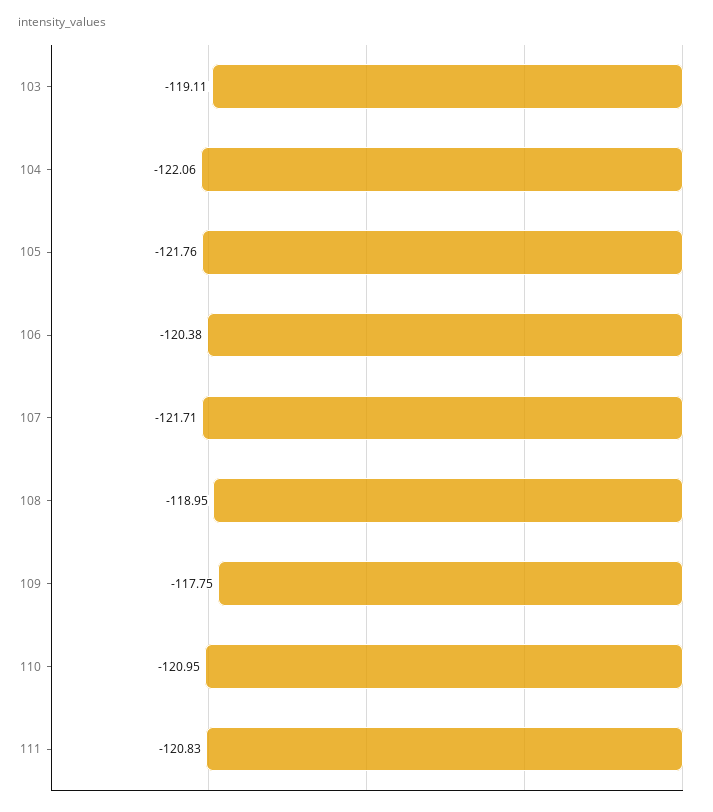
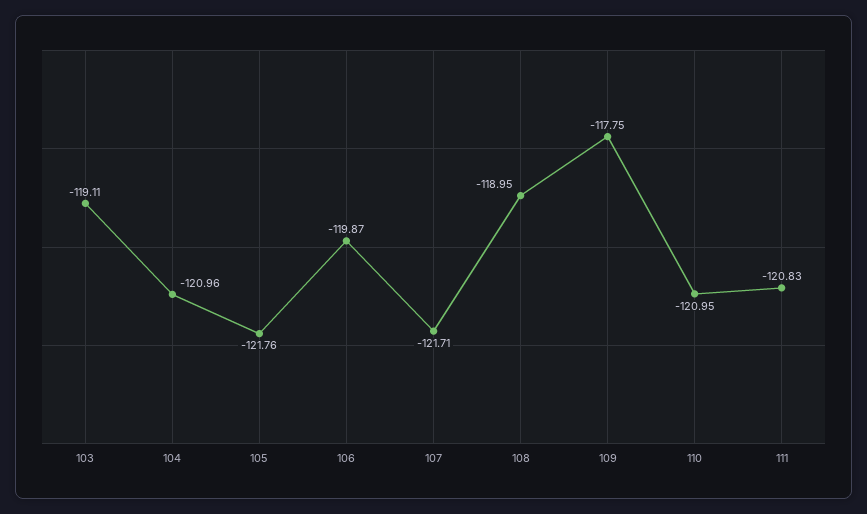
  {
    "103": -119.11,
-   "104": -122.06,
+   "104": -120.96,
    "105": -121.76,
-   "106": -120.38,
+   "106": -119.87,
    "107": -121.71,
    "108": -118.95,
    "109": -117.75,
    "110": -120.95,
    "111": -120.83
  }

